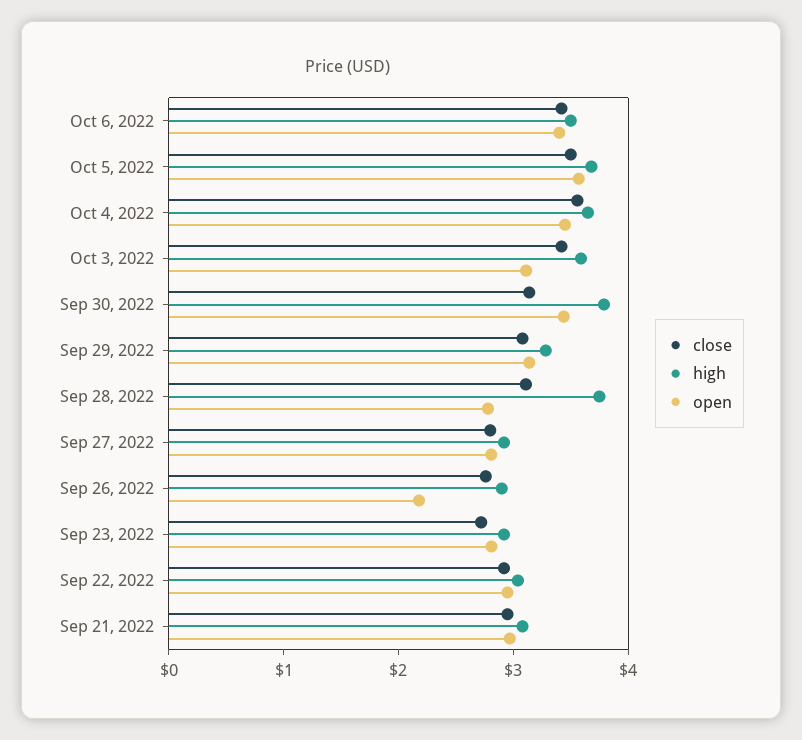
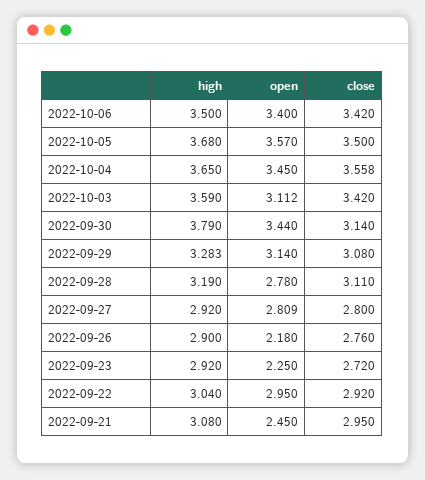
  {
    "close": {
      "Oct 6, 2022": 3.42,
      "Oct 5, 2022": 3.5,
      "Oct 4, 2022": 3.558,
      "Oct 3, 2022": 3.42,
      "Sep 30, 2022": 3.14,
      "Sep 29, 2022": 3.08,
      "Sep 28, 2022": 3.11,
      "Sep 27, 2022": 2.8,
      "Sep 26, 2022": 2.76,
      "Sep 23, 2022": 2.72,
      "Sep 22, 2022": 2.92,
      "Sep 21, 2022": 2.95
    },
    "high": {
      "Oct 6, 2022": 3.5,
      "Oct 5, 2022": 3.68,
      "Oct 4, 2022": 3.65,
      "Oct 3, 2022": 3.59,
      "Sep 30, 2022": 3.79,
      "Sep 29, 2022": 3.283,
-     "Sep 28, 2022": 3.8,
+     "Sep 28, 2022": 3.19,
      "Sep 27, 2022": 2.92,
      "Sep 26, 2022": 2.9,
      "Sep 23, 2022": 2.92,
      "Sep 22, 2022": 3.04,
      "Sep 21, 2022": 3.08
    },
    "open": {
      "Oct 6, 2022": 3.4,
      "Oct 5, 2022": 3.57,
      "Oct 4, 2022": 3.45,
      "Oct 3, 2022": 3.112,
      "Sep 30, 2022": 3.44,
      "Sep 29, 2022": 3.14,
      "Sep 28, 2022": 2.78,
      "Sep 27, 2022": 2.809,
      "Sep 26, 2022": 2.18,
-     "Sep 23, 2022": 2.8,
+     "Sep 23, 2022": 2.25,
      "Sep 22, 2022": 2.95,
-     "Sep 21, 2022": 3
+     "Sep 21, 2022": 2.45
    }
  }

